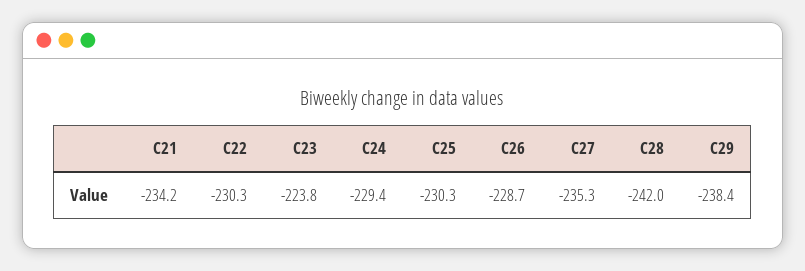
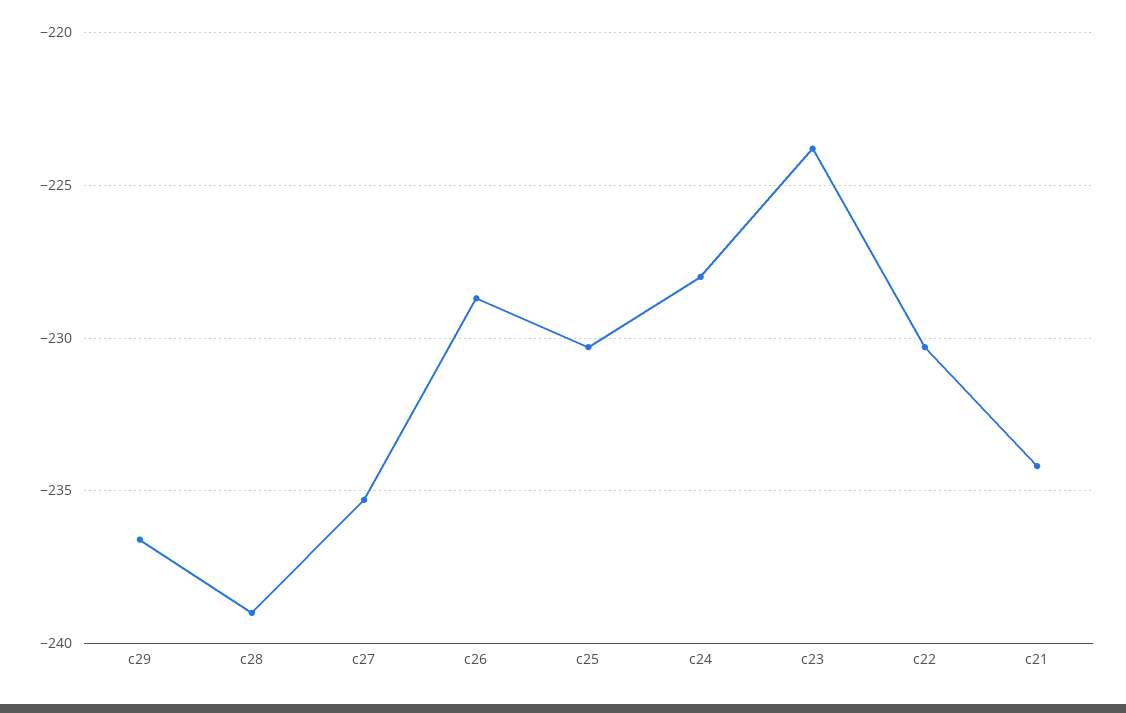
  {
    "C21": -234.2,
    "C22": -230.3,
    "C23": -223.8,
-   "C24": -229.4,
+   "C24": -228,
    "C25": -230.3,
    "C26": -228.7,
    "C27": -235.3,
-   "C28": -242,
+   "C28": -239,
-   "C29": -238.4
+   "C29": -236.5
  }

